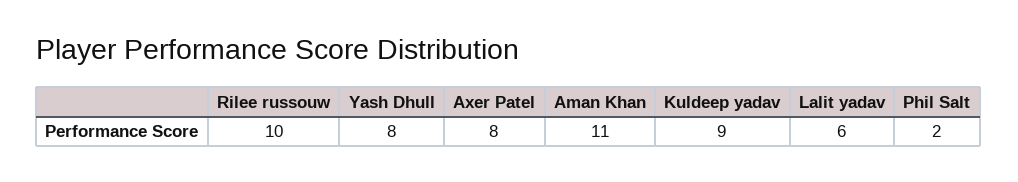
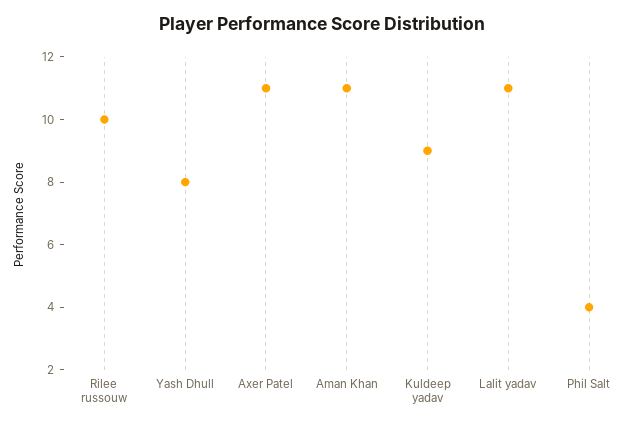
  {
    "Rilee russouw": 10,
    "Yash Dhull": 8,
-   "Axer Patel": 8,
+   "Axer Patel": 11,
    "Aman Khan": 11,
    "Kuldeep yadav": 9,
-   "Lalit yadav": 6,
+   "Lalit yadav": 11,
-   "Phil Salt": 2
+   "Phil Salt": 4
  }

